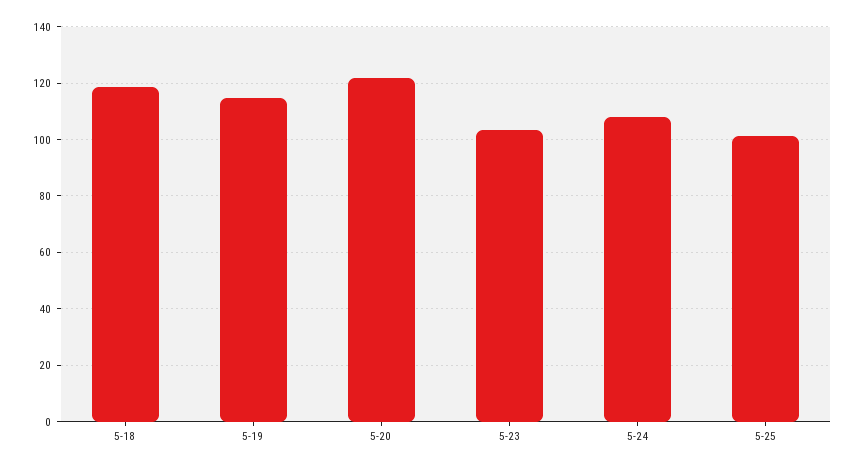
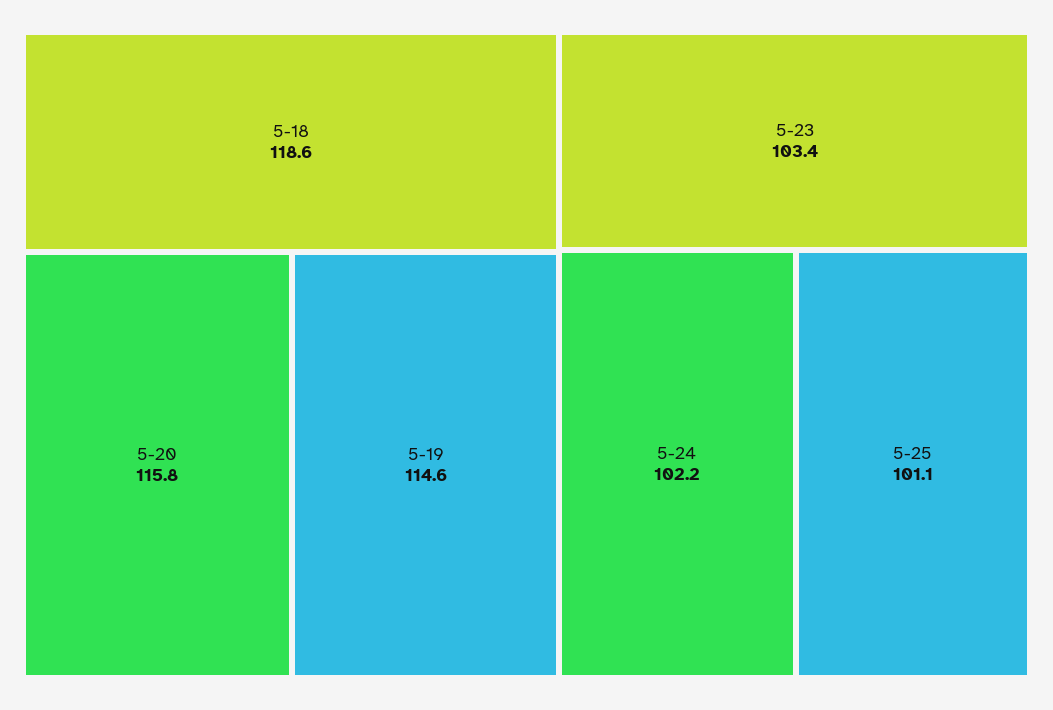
  {
    "5-18": 118.6,
    "5-19": 114.6,
-   "5-20": 122.5,
+   "5-20": 115.8,
    "5-23": 103.4,
-   "5-24": 107.5,
+   "5-24": 102.2,
    "5-25": 101.1
  }

